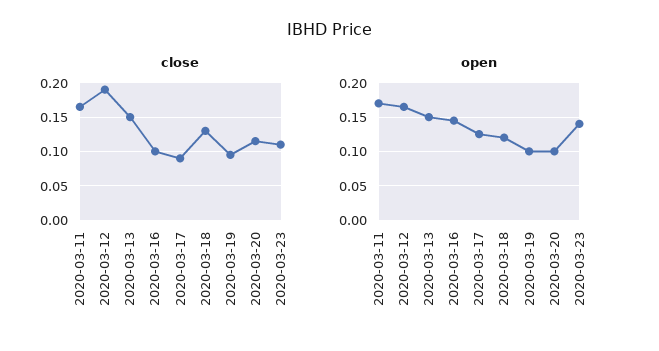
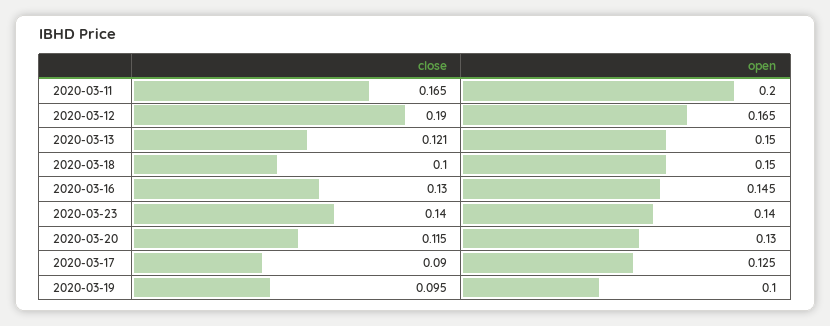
  {
    "close": {
      "2020-03-11": 0.165,
      "2020-03-12": 0.19,
-     "2020-03-13": 0.15,
+     "2020-03-13": 0.121,
-     "2020-03-16": 0.1,
+     "2020-03-16": 0.13,
      "2020-03-17": 0.09,
-     "2020-03-18": 0.13,
+     "2020-03-18": 0.1,
      "2020-03-19": 0.095,
      "2020-03-20": 0.115,
-     "2020-03-23": 0.11
+     "2020-03-23": 0.14
    },
    "open": {
-     "2020-03-11": 0.17,
+     "2020-03-11": 0.2,
      "2020-03-12": 0.165,
      "2020-03-13": 0.15,
      "2020-03-16": 0.145,
      "2020-03-17": 0.125,
-     "2020-03-18": 0.12,
+     "2020-03-18": 0.15,
      "2020-03-19": 0.1,
-     "2020-03-20": 0.1,
+     "2020-03-20": 0.13,
      "2020-03-23": 0.14
    }
  }

